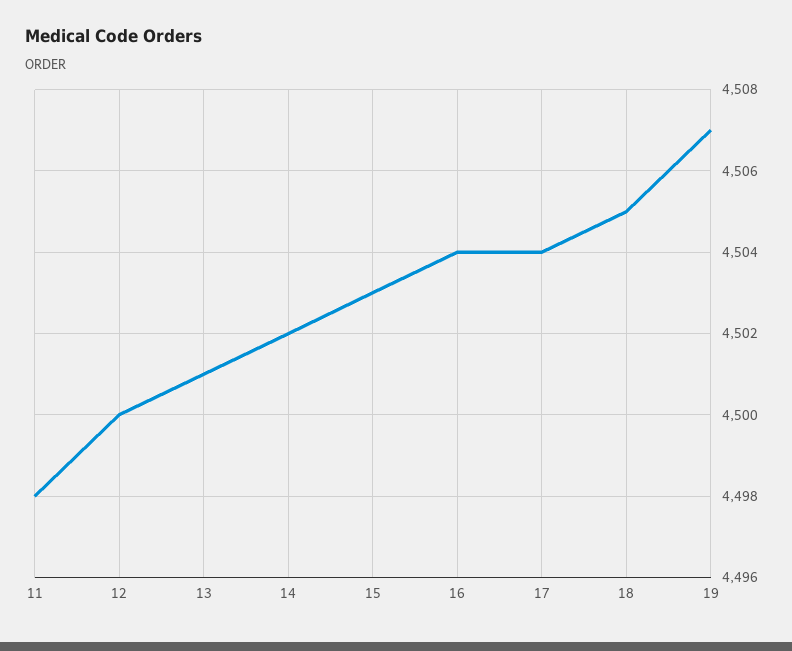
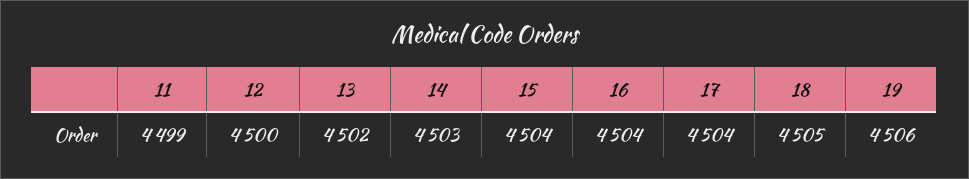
  {
-   "11": 4498,
+   "11": 4499,
    "12": 4500,
-   "13": 4501,
+   "13": 4502,
-   "14": 4502,
+   "14": 4503,
-   "15": 4503,
+   "15": 4504,
    "16": 4504,
    "17": 4504,
    "18": 4505,
-   "19": 4507
+   "19": 4506
  }

